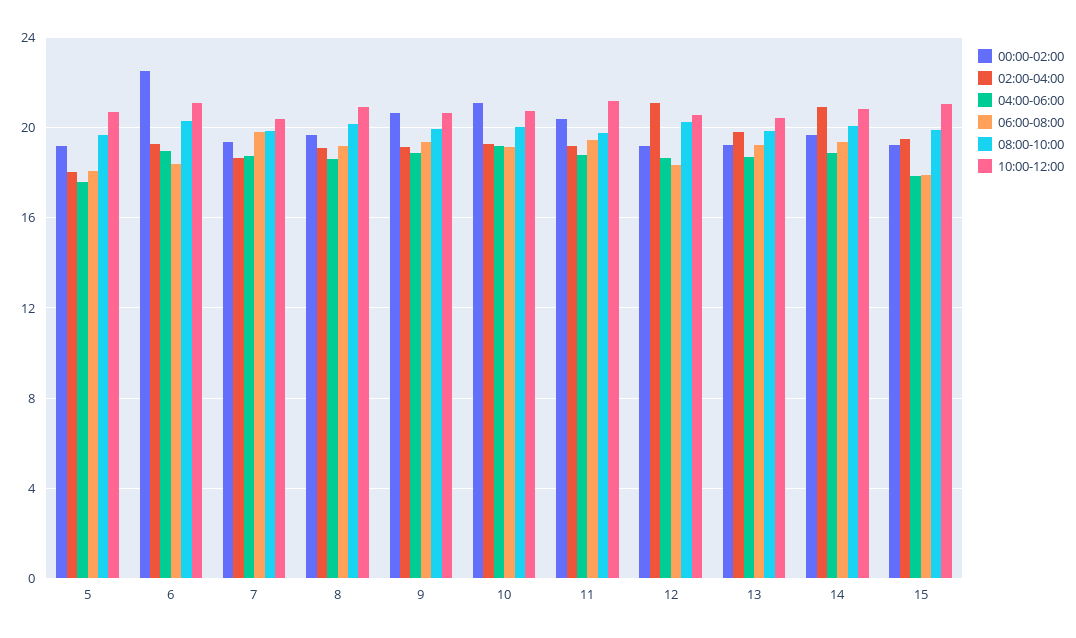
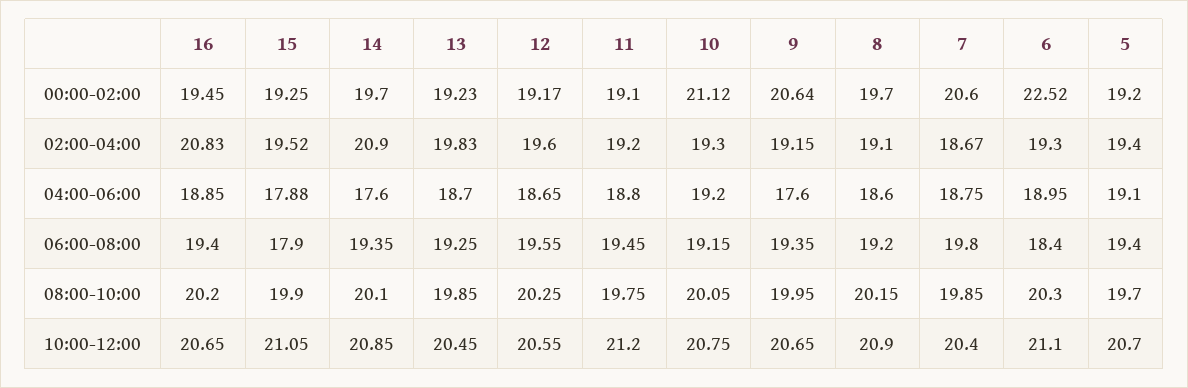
  {
    "00:00-02:00": {
      "5": 19.2,
      "6": 22.52,
-     "7": 19.5,
+     "7": 20.6,
      "8": 19.7,
      "9": 20.64,
      "10": 21.12,
-     "11": 20.5,
+     "11": 19.1,
      "12": 19.17,
      "13": 19.23,
      "14": 19.7,
-     "15": 19.25
+     "15": 19.25,
+     "16": 19.45
    },
    "02:00-04:00": {
-     "5": 18,
+     "5": 19.4,
      "6": 19.3,
      "7": 18.67,
      "8": 19.1,
      "9": 19.15,
      "10": 19.3,
      "11": 19.2,
-     "12": 21,
+     "12": 19.6,
      "13": 19.83,
      "14": 20.9,
-     "15": 19.52
+     "15": 19.52,
+     "16": 20.83
    },
    "04:00-06:00": {
-     "5": 17.5,
+     "5": 19.1,
      "6": 18.95,
      "7": 18.75,
      "8": 18.6,
-     "9": 19,
+     "9": 17.6,
      "10": 19.2,
      "11": 18.8,
      "12": 18.65,
      "13": 18.7,
-     "14": 19,
+     "14": 17.6,
-     "15": 17.88
+     "15": 17.88,
+     "16": 18.85
    },
    "06:00-08:00": {
-     "5": 18,
+     "5": 19.4,
      "6": 18.4,
      "7": 19.8,
      "8": 19.2,
      "9": 19.35,
      "10": 19.15,
      "11": 19.45,
-     "12": 18.5,
+     "12": 19.55,
      "13": 19.25,
      "14": 19.35,
-     "15": 17.9
+     "15": 17.9,
+     "16": 19.4
    },
    "08:00-10:00": {
      "5": 19.7,
      "6": 20.3,
      "7": 19.85,
      "8": 20.15,
      "9": 19.95,
      "10": 20.05,
      "11": 19.75,
      "12": 20.25,
      "13": 19.85,
      "14": 20.1,
-     "15": 19.9
+     "15": 19.9,
+     "16": 20.2
    },
    "10:00-12:00": {
      "5": 20.7,
      "6": 21.1,
      "7": 20.4,
      "8": 20.9,
      "9": 20.65,
      "10": 20.75,
      "11": 21.2,
      "12": 20.55,
      "13": 20.45,
      "14": 20.85,
-     "15": 21.05
+     "15": 21.05,
+     "16": 20.65
    }
  }

